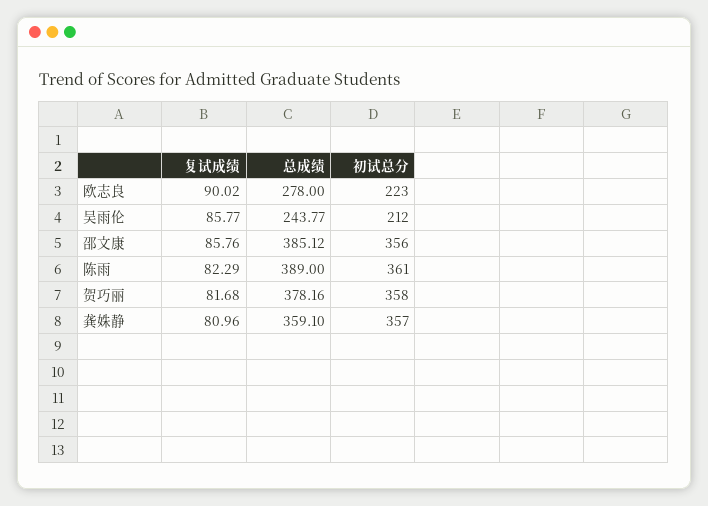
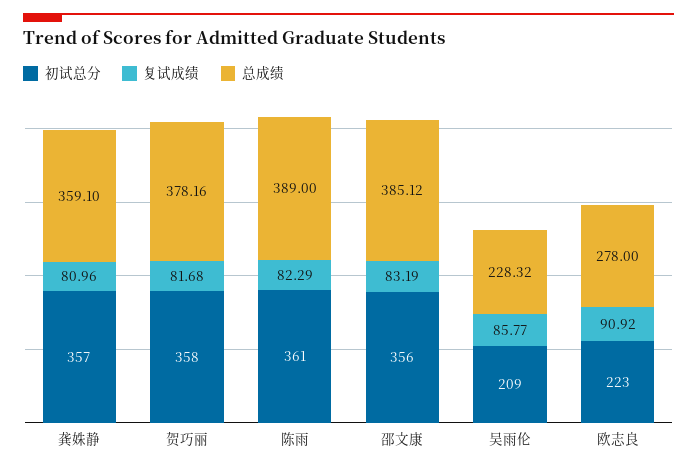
  {
    "复试成绩": {
-     "欧志良": 90.02,
+     "欧志良": 90.92,
      "吴雨伦": 85.77,
-     "邵文康": 85.76,
+     "邵文康": 83.19,
      "陈雨": 82.29,
      "贺巧丽": 81.68,
      "龚姝静": 80.96
    },
    "总成绩": {
      "欧志良": 278,
-     "吴雨伦": 243.77,
+     "吴雨伦": 228.32,
      "邵文康": 385.12,
      "陈雨": 389,
      "贺巧丽": 378.16,
      "龚姝静": 359.1
    },
    "初试总分": {
      "欧志良": 223,
-     "吴雨伦": 212,
+     "吴雨伦": 209,
      "邵文康": 356,
      "陈雨": 361,
      "贺巧丽": 358,
      "龚姝静": 357
    }
  }

